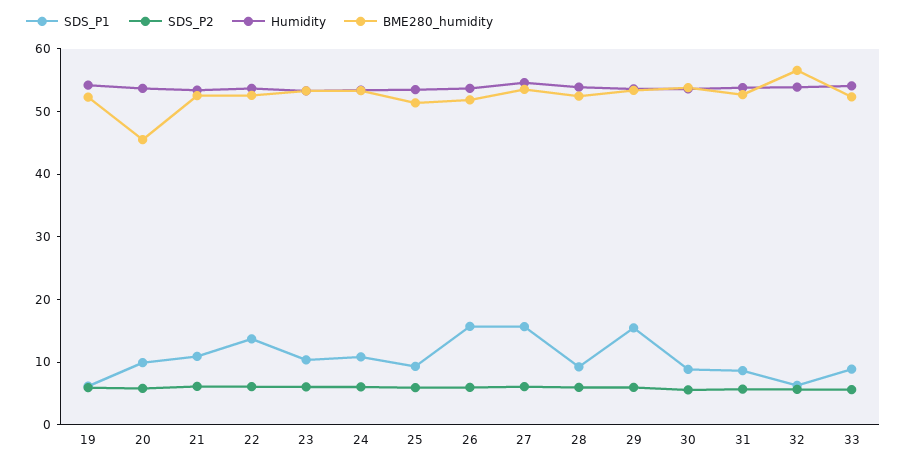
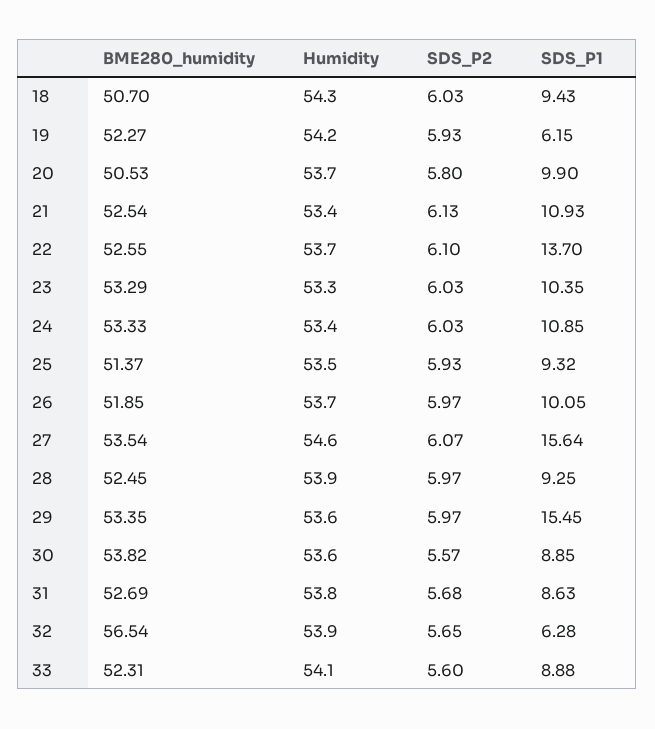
  {
    "SDS_P1": {
      "19": 6.15,
      "20": 9.9,
      "21": 10.93,
      "22": 13.7,
      "23": 10.35,
      "24": 10.85,
      "25": 9.32,
-     "26": 16,
+     "26": 10.05,
      "27": 15.64,
      "28": 9.25,
      "29": 15.45,
      "30": 8.85,
      "31": 8.63,
      "32": 6.28,
-     "33": 8.88
+     "33": 8.88,
+     "18": 9.43
    },
    "SDS_P2": {
      "19": 5.93,
      "20": 5.8,
      "21": 6.13,
      "22": 6.1,
      "23": 6.03,
      "24": 6.03,
      "25": 5.93,
      "26": 5.97,
      "27": 6.07,
      "28": 5.97,
      "29": 5.97,
      "30": 5.57,
      "31": 5.68,
      "32": 5.65,
-     "33": 5.6
+     "33": 5.6,
+     "18": 6.03
    },
    "Humidity": {
      "19": 54.2,
      "20": 53.7,
      "21": 53.4,
      "22": 53.7,
      "23": 53.3,
      "24": 53.4,
      "25": 53.5,
      "26": 53.7,
      "27": 54.6,
      "28": 53.9,
      "29": 53.6,
      "30": 53.6,
      "31": 53.8,
      "32": 53.9,
-     "33": 54.1
+     "33": 54.1,
+     "18": 54.3
    },
    "BME280_humidity": {
      "19": 52.27,
-     "20": 46,
+     "20": 50.53,
      "21": 52.54,
      "22": 52.55,
      "23": 53.29,
      "24": 53.33,
      "25": 51.37,
      "26": 51.85,
      "27": 53.54,
      "28": 52.45,
      "29": 53.35,
      "30": 53.82,
      "31": 52.69,
      "32": 56.54,
-     "33": 52.31
+     "33": 52.31,
+     "18": 50.7
    }
  }

